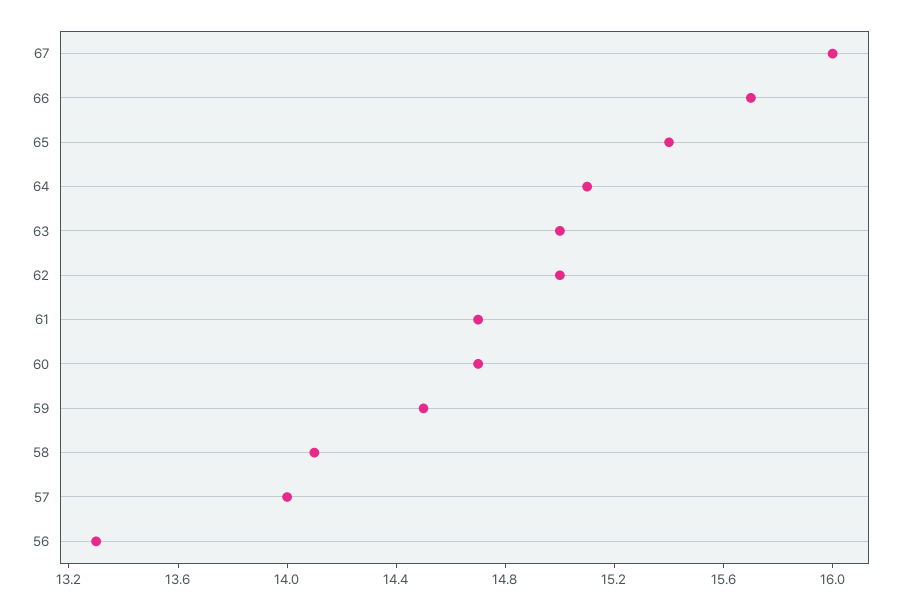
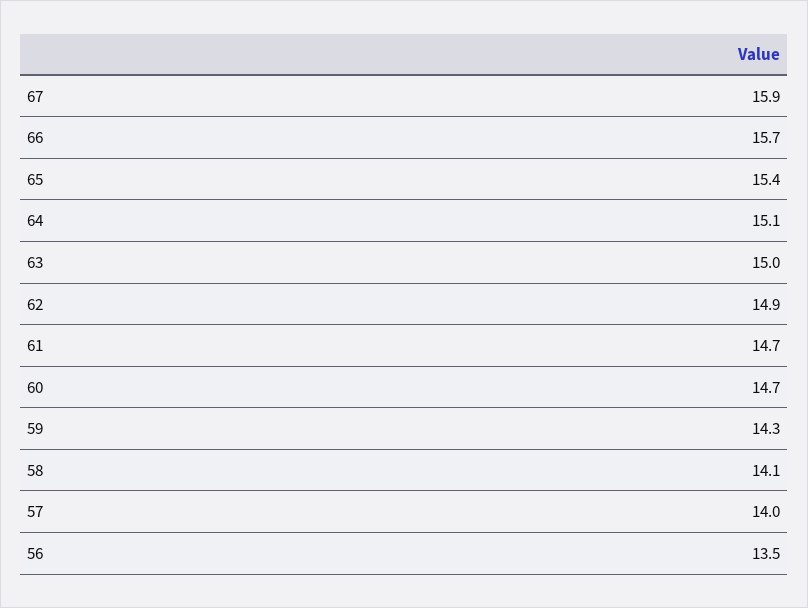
  {
-   "67": 16,
+   "67": 15.9,
    "66": 15.7,
    "65": 15.4,
    "64": 15.1,
    "63": 15,
-   "62": 15,
+   "62": 14.9,
    "61": 14.7,
    "60": 14.7,
-   "59": 14.5,
+   "59": 14.3,
    "58": 14.1,
    "57": 14,
-   "56": 13.3
+   "56": 13.5
  }

